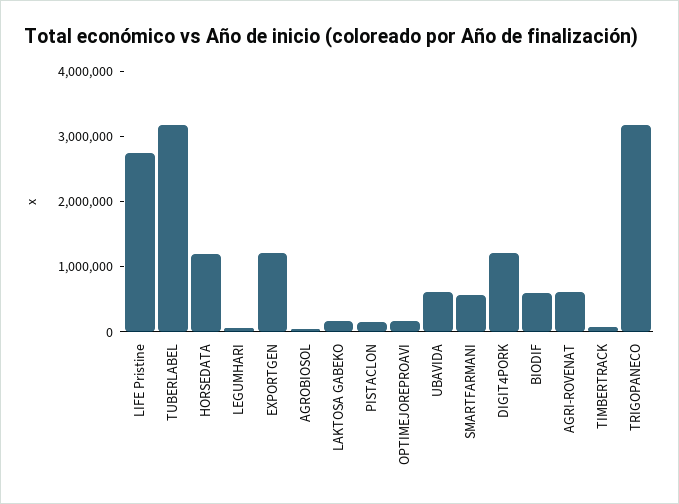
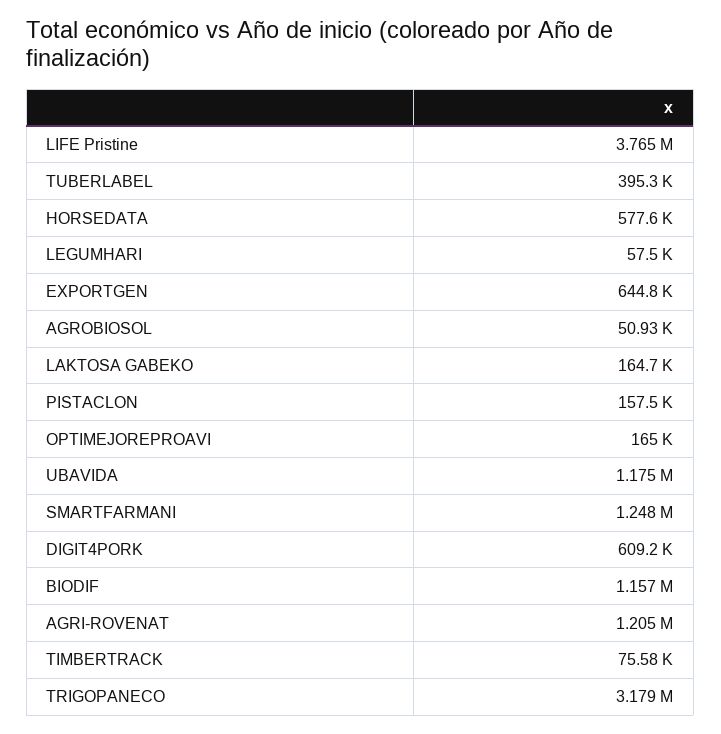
  {
-   "LIFE Pristine": 2800000,
+   "LIFE Pristine": 3765000,
-   "TUBERLABEL": 3200000,
+   "TUBERLABEL": 395300,
-   "HORSEDATA": 1200000,
+   "HORSEDATA": 577600,
    "LEGUMHARI": 57500,
-   "EXPORTGEN": 1200000,
+   "EXPORTGEN": 644800,
    "AGROBIOSOL": 50930,
    "LAKTOSA GABEKO": 164700,
    "PISTACLON": 157500,
    "OPTIMEJOREPROAVI": 165000,
-   "UBAVIDA": 600000,
+   "UBAVIDA": 1175000,
-   "SMARTFARMANI": 600000,
+   "SMARTFARMANI": 1248000,
-   "DIGIT4PORK": 1200000,
+   "DIGIT4PORK": 609200,
-   "BIODIF": 600000,
+   "BIODIF": 1157000,
-   "AGRI-ROVENAT": 600000,
+   "AGRI-ROVENAT": 1205000,
    "TIMBERTRACK": 75580,
    "TRIGOPANECO": 3179000
  }

